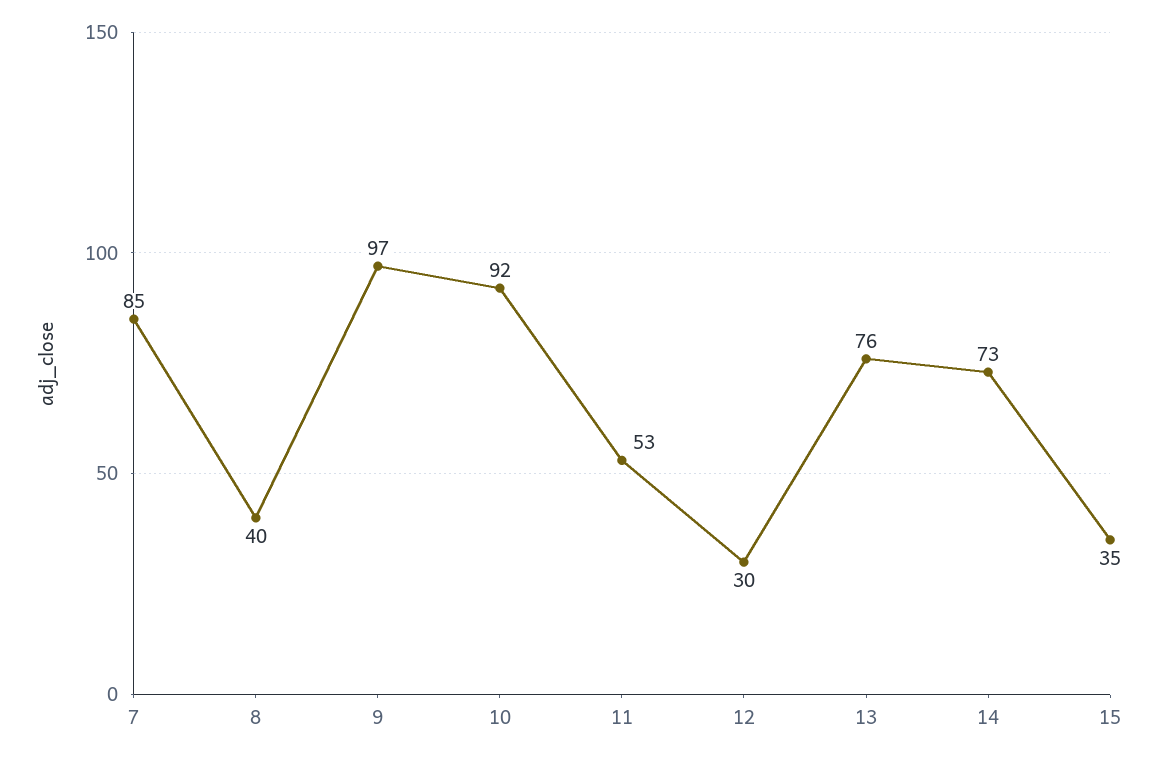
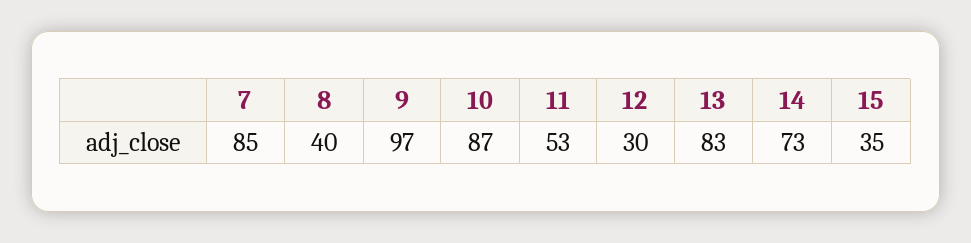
  {
    "7": 85,
    "8": 40,
    "9": 97,
-   "10": 92,
+   "10": 87,
    "11": 53,
    "12": 30,
-   "13": 76,
+   "13": 83,
    "14": 73,
    "15": 35
  }

